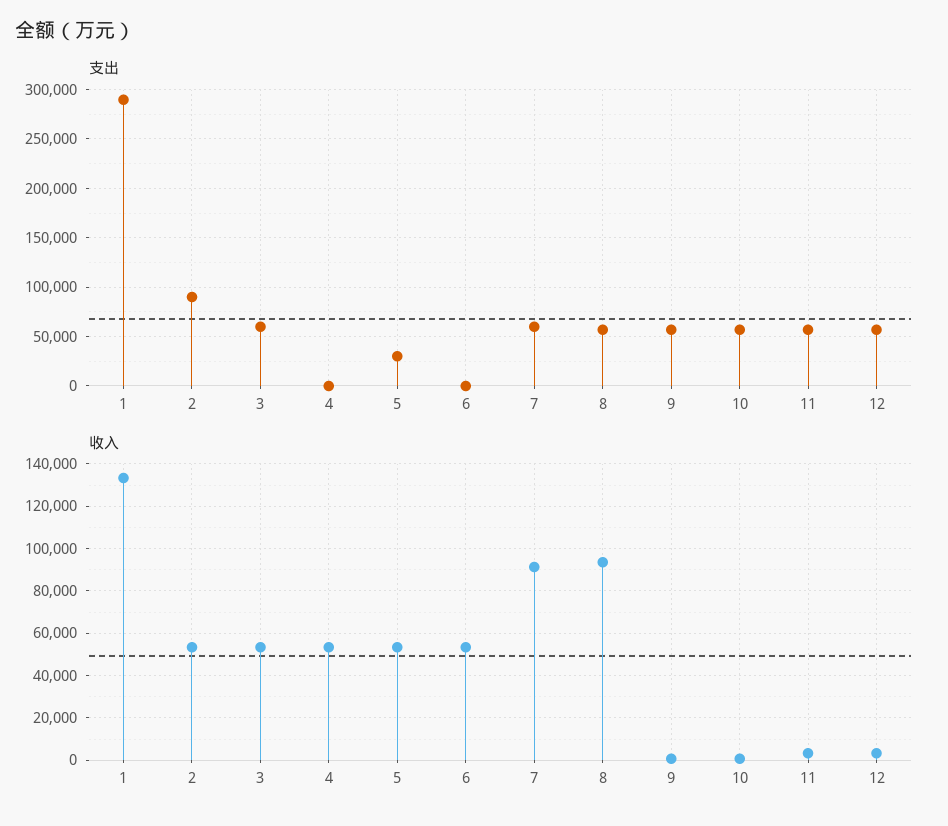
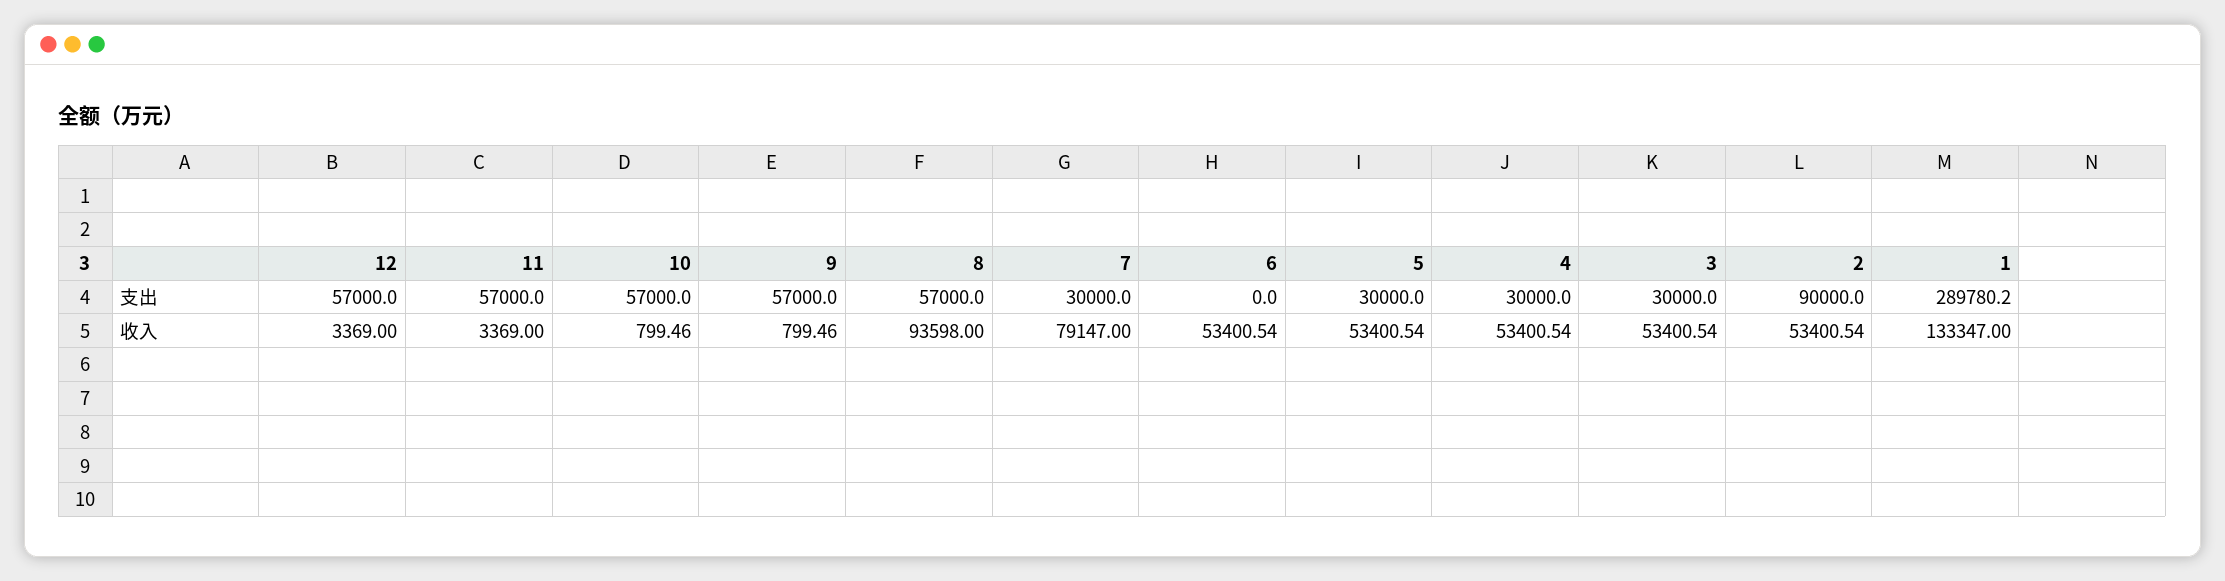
  {
    "支出": {
      "1": 289780.2,
      "2": 90000,
-     "3": 60000,
+     "3": 30000,
-     "4": 0,
+     "4": 30000,
      "5": 30000,
      "6": 0,
-     "7": 60000,
+     "7": 30000,
      "8": 57000,
      "9": 57000,
      "10": 57000,
      "11": 57000,
      "12": 57000
    },
    "收入": {
      "1": 133347,
      "2": 53400.54,
      "3": 53400.54,
      "4": 53400.54,
      "5": 53400.54,
      "6": 53400.54,
-     "7": 90000,
+     "7": 79147,
      "8": 93598,
      "9": 799.46,
      "10": 799.46,
      "11": 3369,
      "12": 3369
    }
  }

